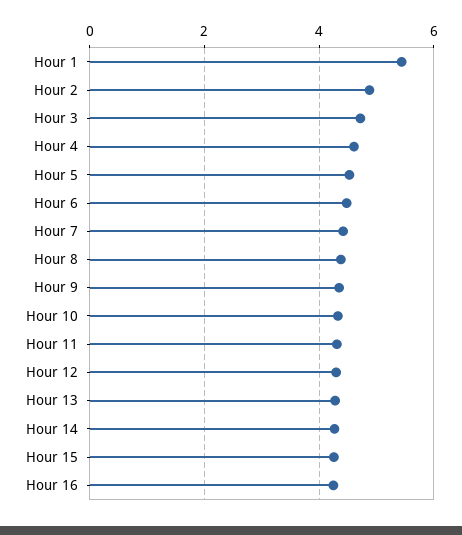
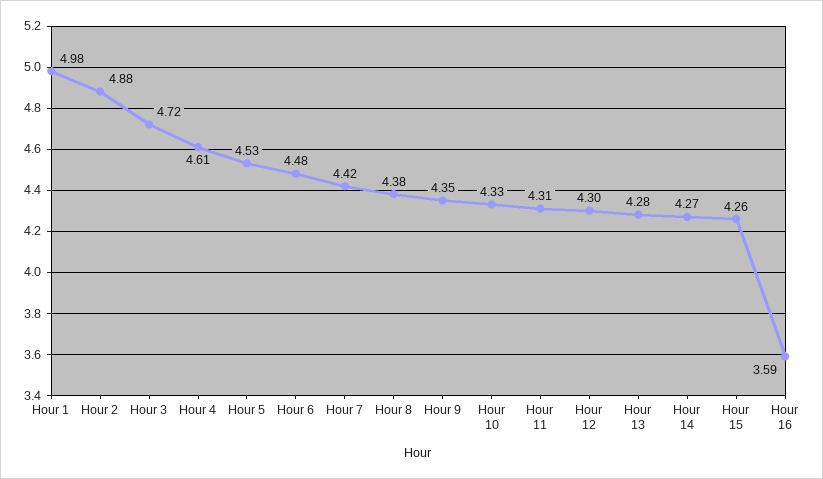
  {
-   "Hour 1": 5.4,
+   "Hour 1": 4.98,
    "Hour 2": 4.88,
    "Hour 3": 4.72,
    "Hour 4": 4.61,
    "Hour 5": 4.53,
    "Hour 6": 4.48,
    "Hour 7": 4.42,
    "Hour 8": 4.38,
    "Hour 9": 4.35,
    "Hour 10": 4.33,
    "Hour 11": 4.31,
    "Hour 12": 4.3,
    "Hour 13": 4.28,
    "Hour 14": 4.27,
    "Hour 15": 4.26,
-   "Hour 16": 4.2
+   "Hour 16": 3.59
  }

